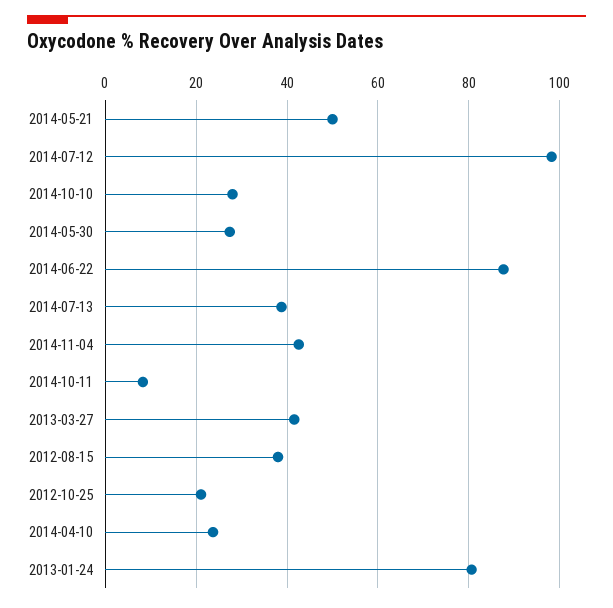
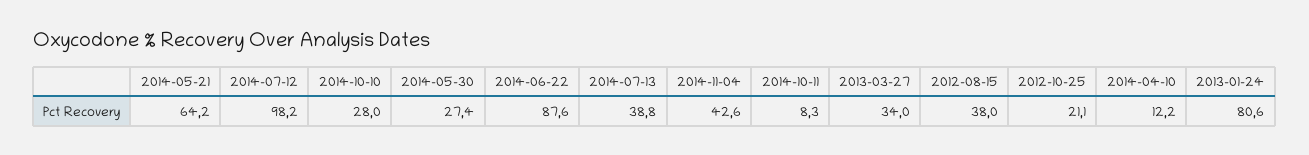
  {
-   "2014-05-21": 50,
+   "2014-05-21": 64.2,
    "2014-07-12": 98.2,
    "2014-10-10": 28,
    "2014-05-30": 27.4,
    "2014-06-22": 87.6,
    "2014-07-13": 38.8,
    "2014-11-04": 42.6,
    "2014-10-11": 8.3,
-   "2013-03-27": 42,
+   "2013-03-27": 34,
    "2012-08-15": 38,
    "2012-10-25": 21.1,
-   "2014-04-10": 24,
+   "2014-04-10": 12.2,
    "2013-01-24": 80.6
  }

